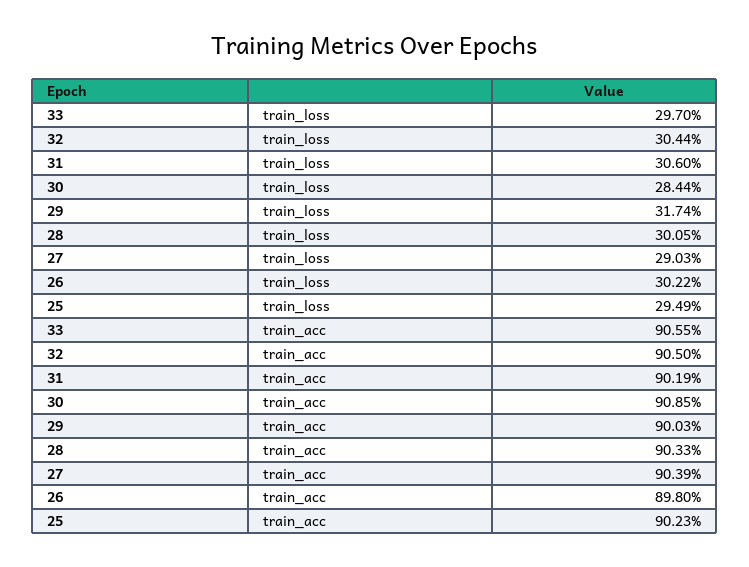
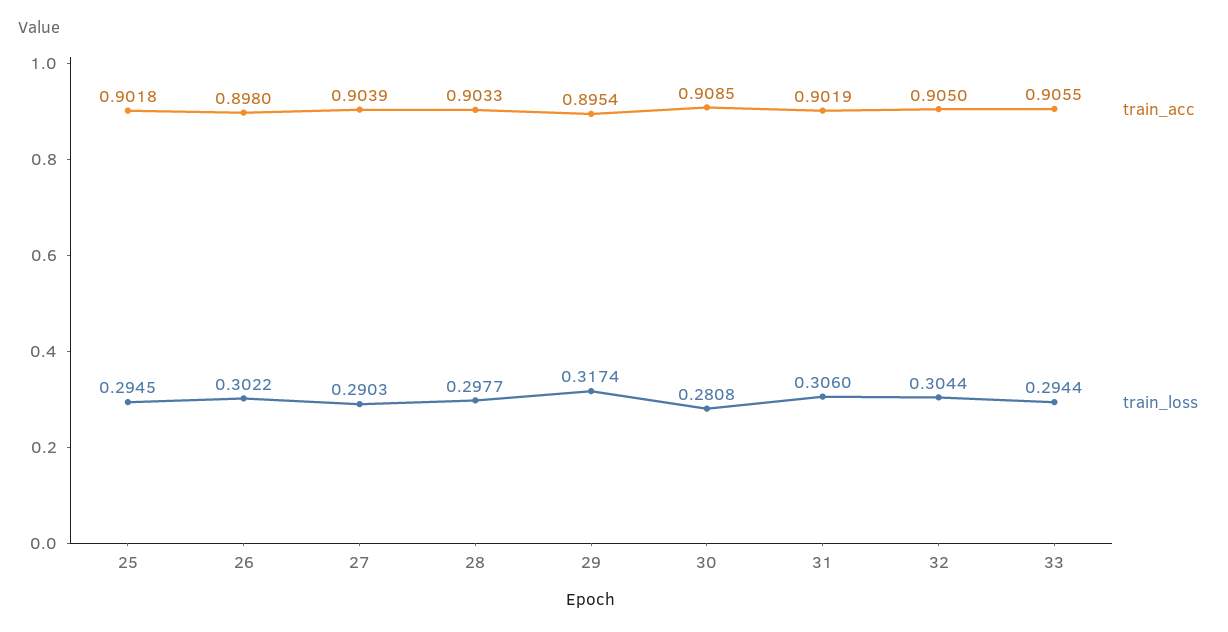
  {
    "train_loss": {
-     "33": 0.297,
+     "33": 0.2944,
      "32": 0.3044,
      "31": 0.306,
-     "30": 0.2844,
+     "30": 0.2808,
      "29": 0.3174,
-     "28": 0.3005,
+     "28": 0.2977,
      "27": 0.2903,
      "26": 0.3022,
-     "25": 0.2949
+     "25": 0.2945
    },
    "train_acc": {
      "33": 0.9055,
      "32": 0.905,
      "31": 0.9019,
      "30": 0.9085,
-     "29": 0.9003,
+     "29": 0.8954,
      "28": 0.9033,
      "27": 0.9039,
      "26": 0.898,
-     "25": 0.9023
+     "25": 0.9018
    }
  }

